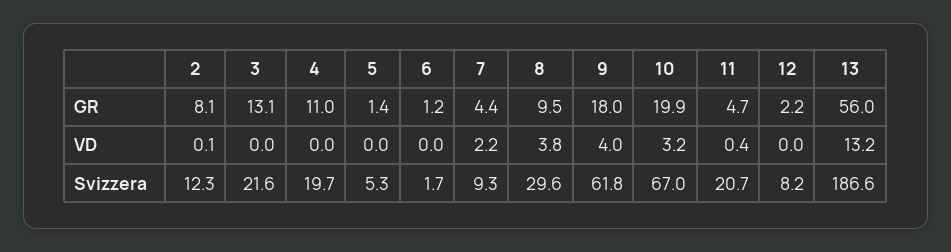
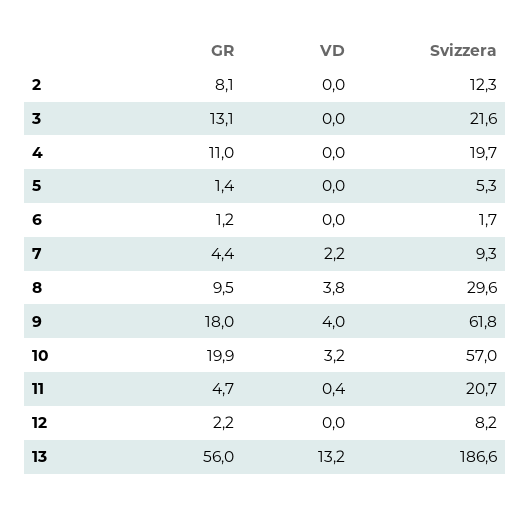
  {
    "2": {
      "GR": 8.1,
-     "VD": 0.1,
+     "VD": 0,
      "Svizzera": 12.3
    },
    "3": {
      "GR": 13.1,
      "VD": 0,
      "Svizzera": 21.6
    },
    "4": {
      "GR": 11,
      "VD": 0,
      "Svizzera": 19.7
    },
    "5": {
      "GR": 1.4,
      "VD": 0,
      "Svizzera": 5.3
    },
    "6": {
      "GR": 1.2,
      "VD": 0,
      "Svizzera": 1.7
    },
    "7": {
      "GR": 4.4,
      "VD": 2.2,
      "Svizzera": 9.3
    },
    "8": {
      "GR": 9.5,
      "VD": 3.8,
      "Svizzera": 29.6
    },
    "9": {
      "GR": 18,
      "VD": 4,
      "Svizzera": 61.8
    },
    "10": {
      "GR": 19.9,
      "VD": 3.2,
-     "Svizzera": 67
+     "Svizzera": 57
    },
    "11": {
      "GR": 4.7,
      "VD": 0.4,
      "Svizzera": 20.7
    },
    "12": {
      "GR": 2.2,
      "VD": 0,
      "Svizzera": 8.2
    },
    "13": {
      "GR": 56,
      "VD": 13.2,
      "Svizzera": 186.6
    }
  }

